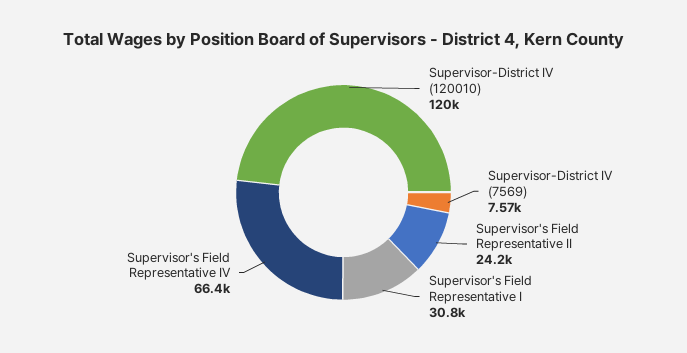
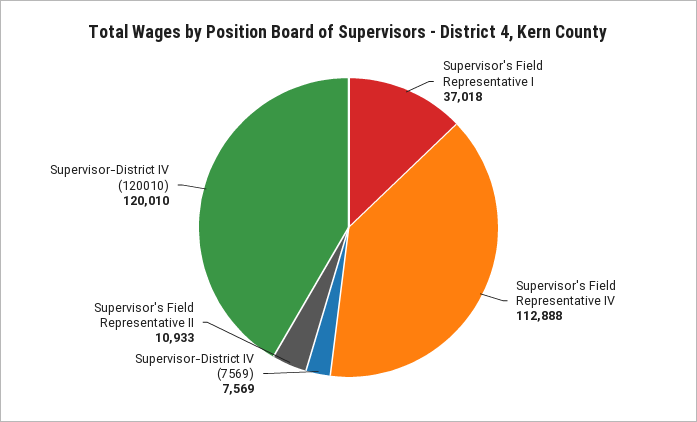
  {
    "Supervisor-District IV (120010)": 120010,
    "Supervisor-District IV (7569)": 7569,
-   "Supervisor's Field Representative II": 24200,
+   "Supervisor's Field Representative II": 10933,
-   "Supervisor's Field Representative I": 30800,
+   "Supervisor's Field Representative I": 37018,
-   "Supervisor's Field Representative IV": 66400
+   "Supervisor's Field Representative IV": 112888
  }

